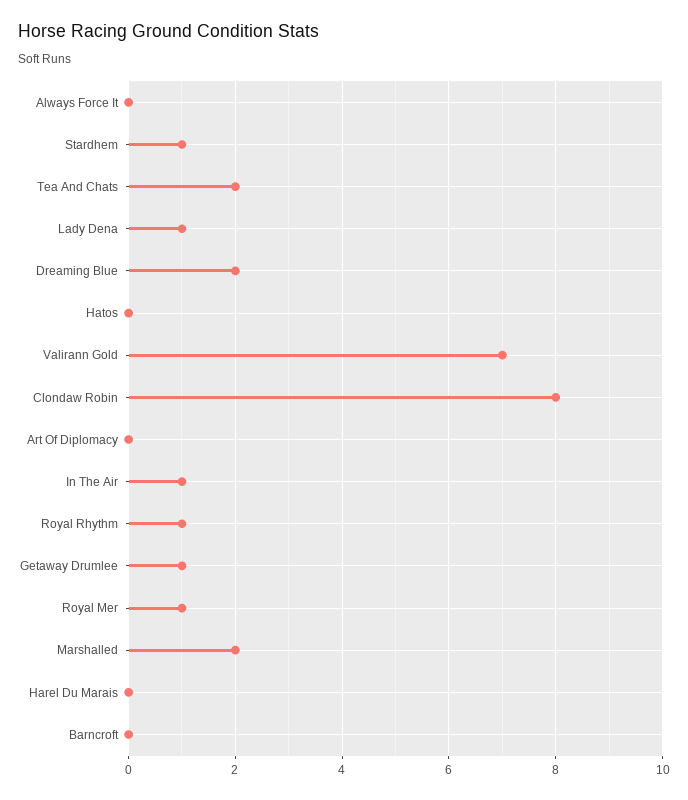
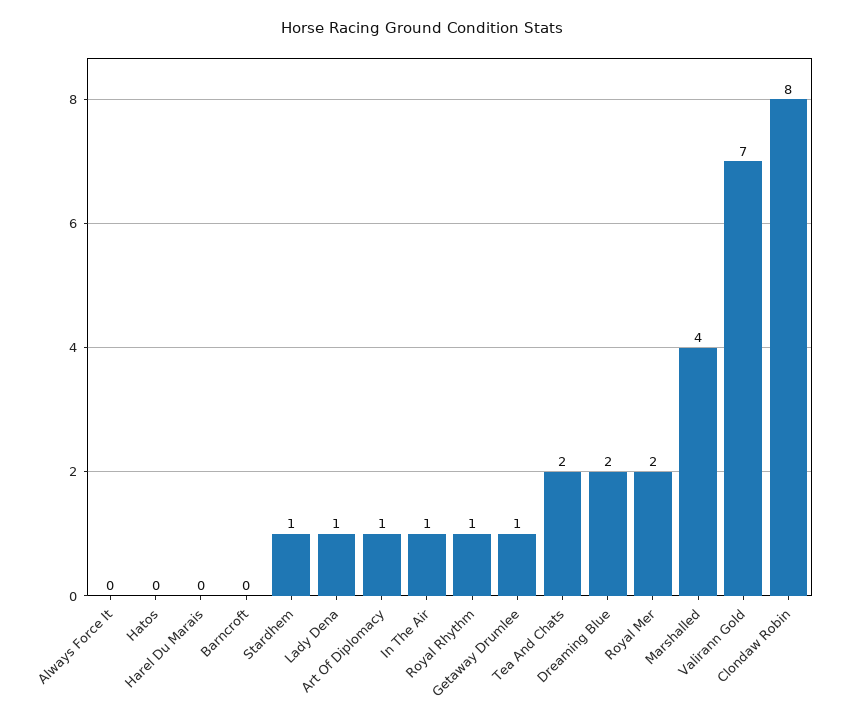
  {
    "Always Force It": 0,
    "Stardhem": 1,
    "Tea And Chats": 2,
    "Lady Dena": 1,
    "Dreaming Blue": 2,
    "Hatos": 0,
    "Valirann Gold": 7,
    "Clondaw Robin": 8,
-   "Art Of Diplomacy": 0,
+   "Art Of Diplomacy": 1,
    "In The Air": 1,
    "Royal Rhythm": 1,
    "Getaway Drumlee": 1,
-   "Royal Mer": 1,
+   "Royal Mer": 2,
-   "Marshalled": 2,
+   "Marshalled": 4,
    "Harel Du Marais": 0,
    "Barncroft": 0
  }

